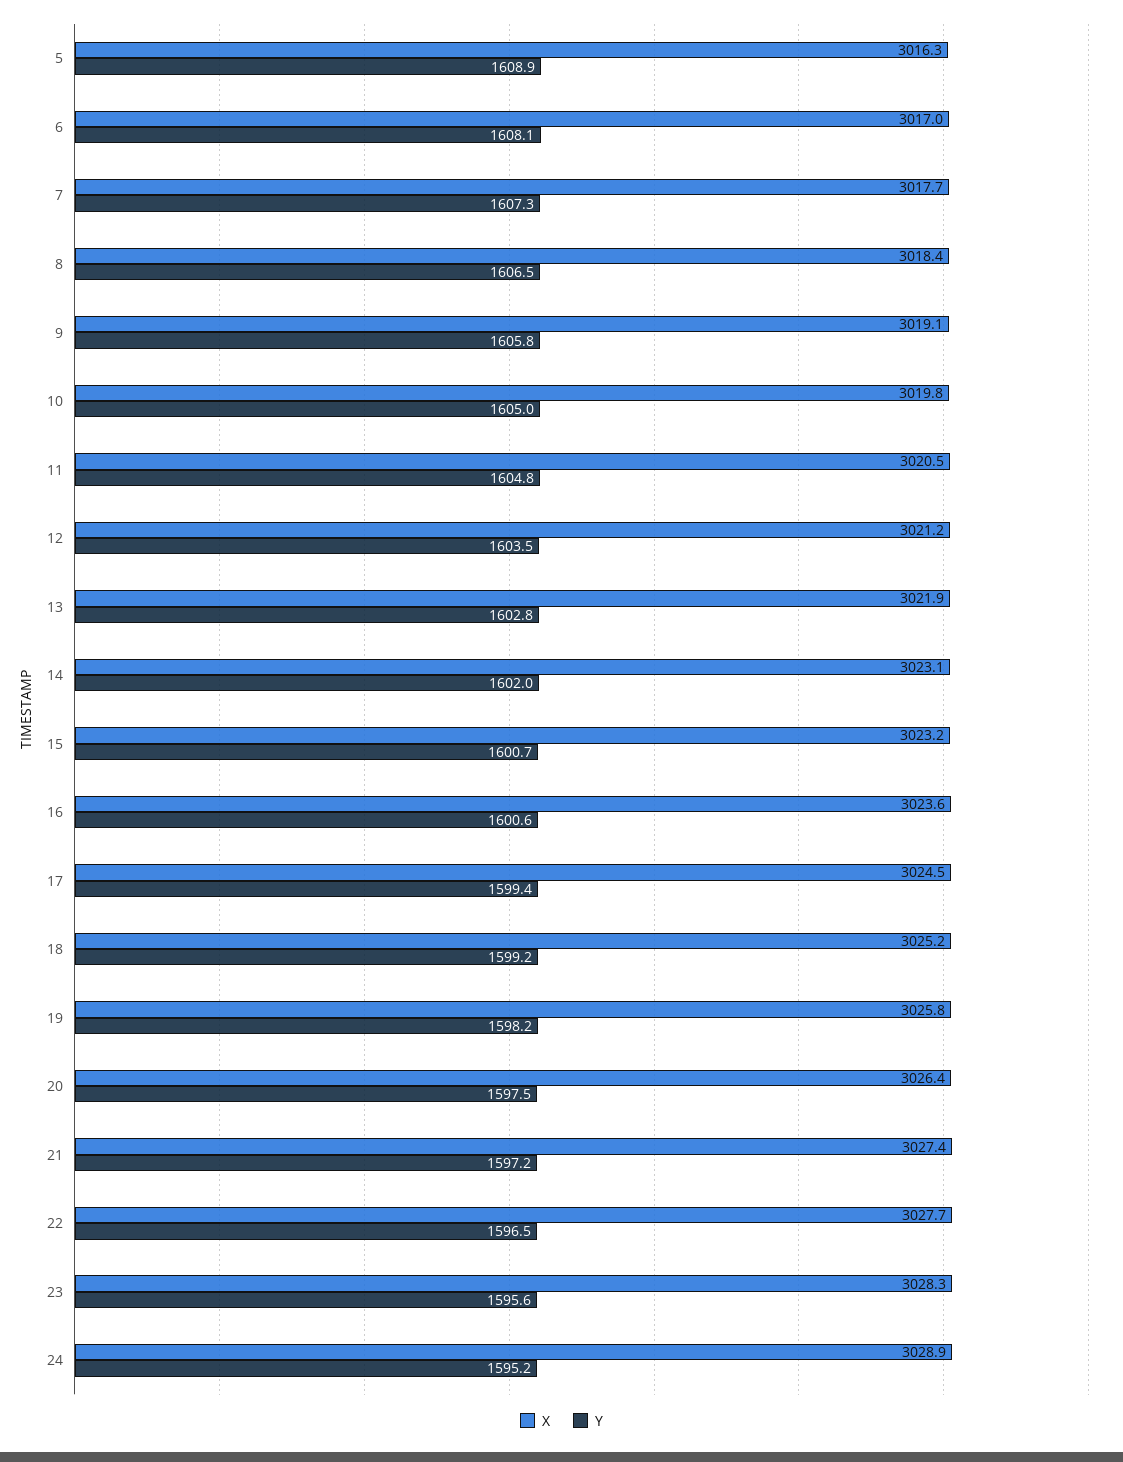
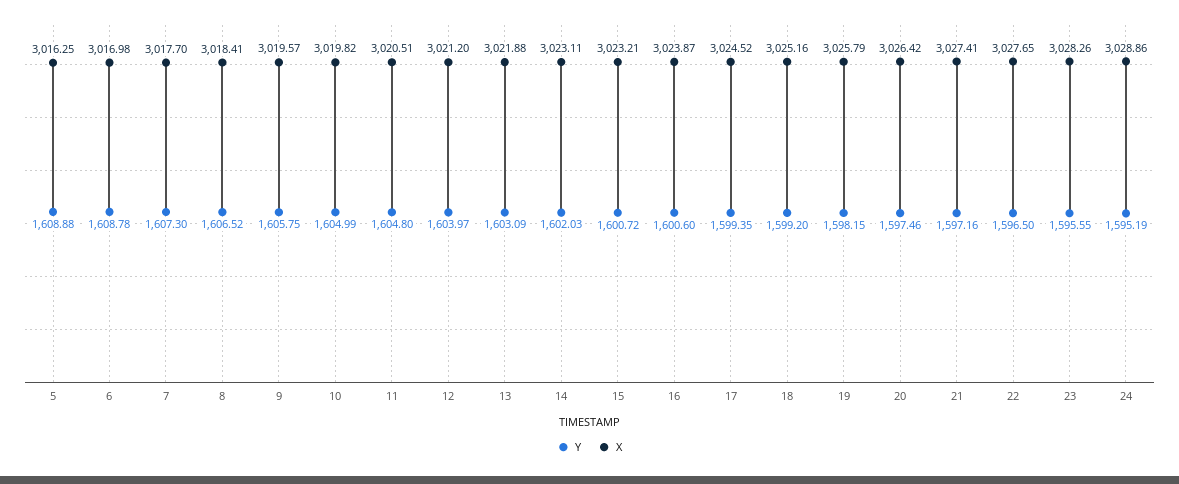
  {
    "X": {
      "5": 3016.25,
      "6": 3016.98,
      "7": 3017.7,
      "8": 3018.41,
-     "9": 3019.1,
+     "9": 3019.57,
      "10": 3019.82,
      "11": 3020.51,
      "12": 3021.2,
      "13": 3021.88,
      "14": 3023.11,
      "15": 3023.21,
-     "16": 3023.6,
+     "16": 3023.87,
      "17": 3024.52,
      "18": 3025.16,
      "19": 3025.79,
      "20": 3026.42,
      "21": 3027.41,
      "22": 3027.65,
      "23": 3028.26,
      "24": 3028.86
    },
    "Y": {
      "5": 1608.88,
-     "6": 1608.1,
+     "6": 1608.78,
      "7": 1607.3,
      "8": 1606.52,
      "9": 1605.75,
      "10": 1604.99,
      "11": 1604.8,
-     "12": 1603.5,
+     "12": 1603.97,
-     "13": 1602.8,
+     "13": 1603.09,
      "14": 1602.03,
      "15": 1600.72,
      "16": 1600.6,
      "17": 1599.35,
      "18": 1599.2,
      "19": 1598.15,
      "20": 1597.46,
      "21": 1597.16,
      "22": 1596.5,
      "23": 1595.55,
      "24": 1595.19
    }
  }

